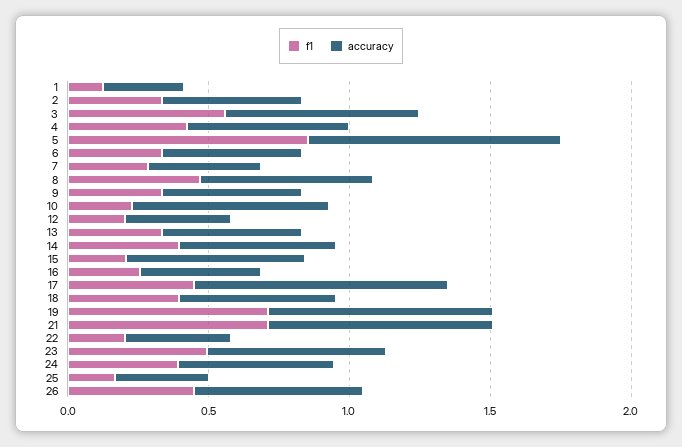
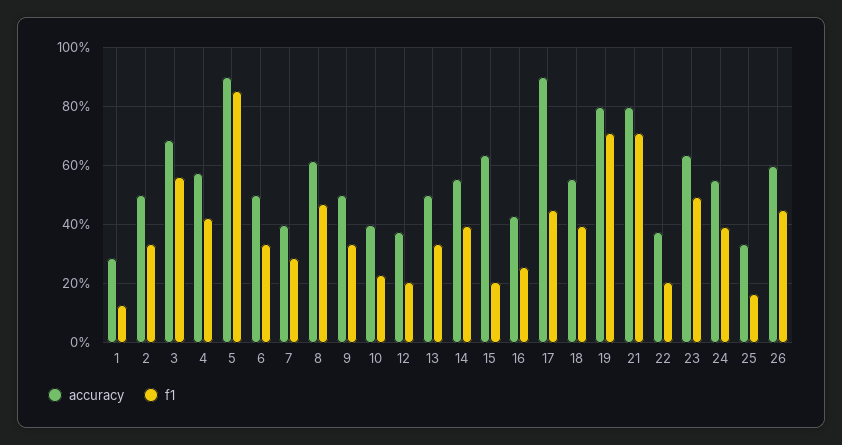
  {
    "f1": {
      "1": 0.125,
      "2": 0.325,
      "3": 0.55,
      "4": 0.425,
      "5": 0.85,
      "6": 0.325,
      "7": 0.275,
      "8": 0.475,
      "9": 0.325,
      "10": 0.225,
      "12": 0.2,
      "13": 0.325,
      "14": 0.4,
      "15": 0.2,
      "16": 0.25,
      "17": 0.45,
      "18": 0.4,
      "19": 0.7,
      "21": 0.7,
      "22": 0.2,
      "23": 0.5,
      "24": 0.4,
      "25": 0.175,
      "26": 0.45
    },
    "accuracy": {
      "1": 0.275,
      "2": 0.5,
      "3": 0.7,
      "4": 0.575,
      "5": 0.9,
      "6": 0.5,
      "7": 0.4,
      "8": 0.625,
      "9": 0.5,
-     "10": 0.7,
+     "10": 0.4,
      "12": 0.375,
      "13": 0.5,
      "14": 0.55,
      "15": 0.625,
      "16": 0.425,
      "17": 0.9,
      "18": 0.55,
      "19": 0.8,
      "21": 0.8,
      "22": 0.375,
      "23": 0.625,
      "24": 0.55,
      "25": 0.325,
      "26": 0.6
    }
  }

